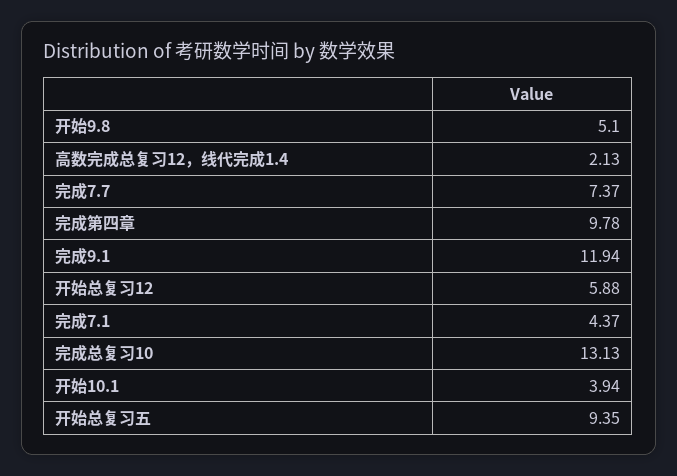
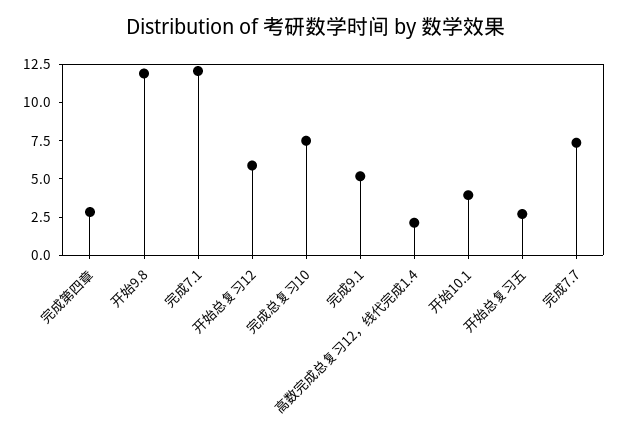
  {
-   "开始9.8": 5.1,
+   "开始9.8": 12.5,
    "高数完成总复习12，线代完成1.4": 2.13,
    "完成7.7": 7.37,
-   "完成第四章": 9.78,
+   "完成第四章": 2.5,
-   "完成9.1": 11.94,
+   "完成9.1": 5,
    "开始总复习12": 5.88,
-   "完成7.1": 4.37,
+   "完成7.1": 12.5,
-   "完成总复习10": 13.13,
+   "完成总复习10": 7.5,
    "开始10.1": 3.94,
-   "开始总复习五": 9.35
+   "开始总复习五": 2.5
  }

